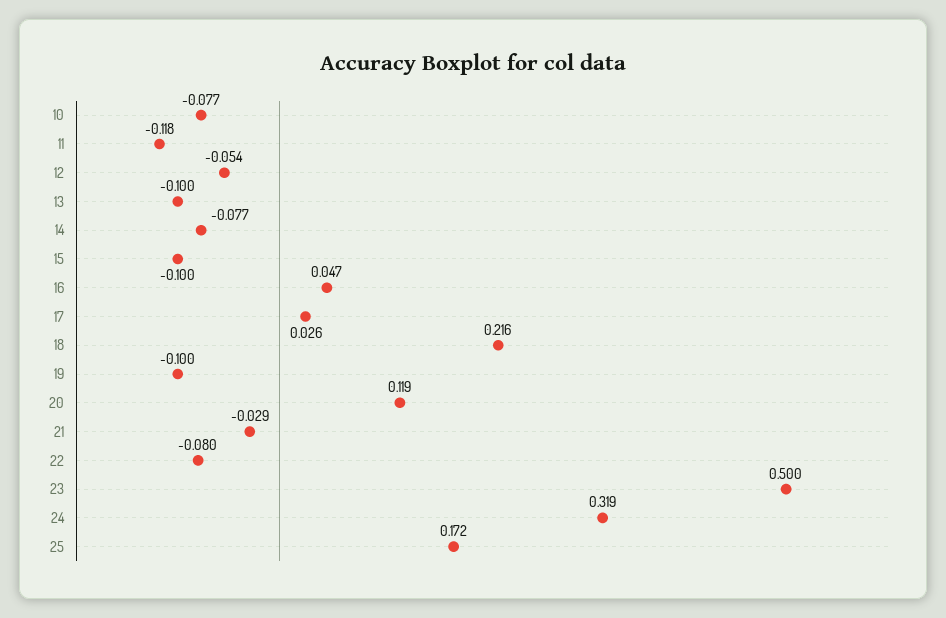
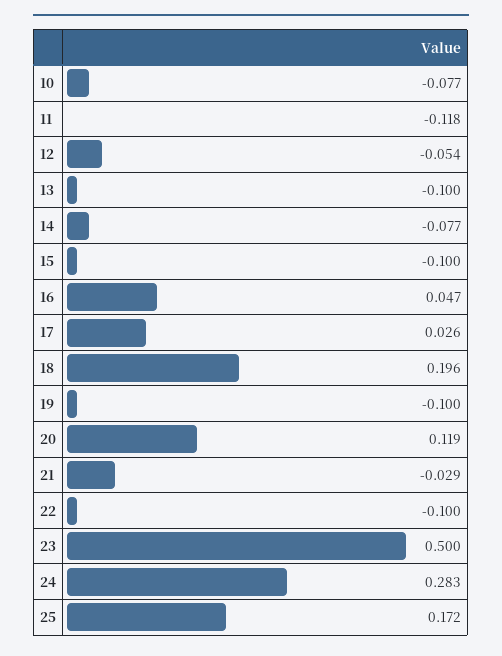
  {
    "10": -0.077,
    "11": -0.118,
    "12": -0.054,
    "13": -0.1,
    "14": -0.077,
    "15": -0.1,
    "16": 0.047,
    "17": 0.026,
-   "18": 0.216,
+   "18": 0.196,
    "19": -0.1,
    "20": 0.119,
    "21": -0.029,
-   "22": -0.08,
+   "22": -0.1,
    "23": 0.5,
-   "24": 0.319,
+   "24": 0.283,
    "25": 0.172
  }

